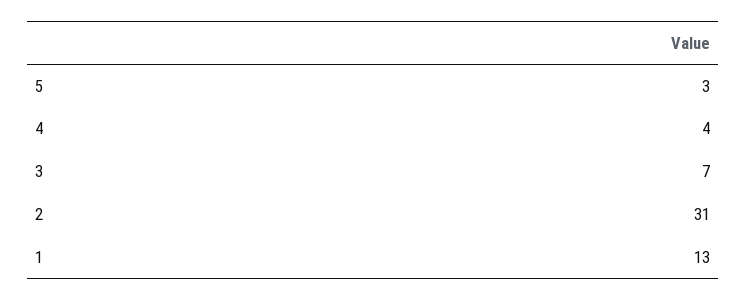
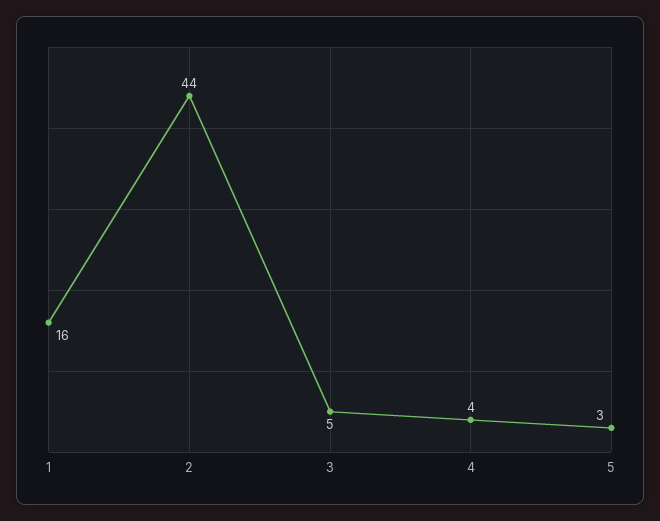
  {
    "5": 3,
    "4": 4,
-   "3": 7,
+   "3": 5,
-   "2": 31,
+   "2": 44,
-   "1": 13
+   "1": 16
  }

